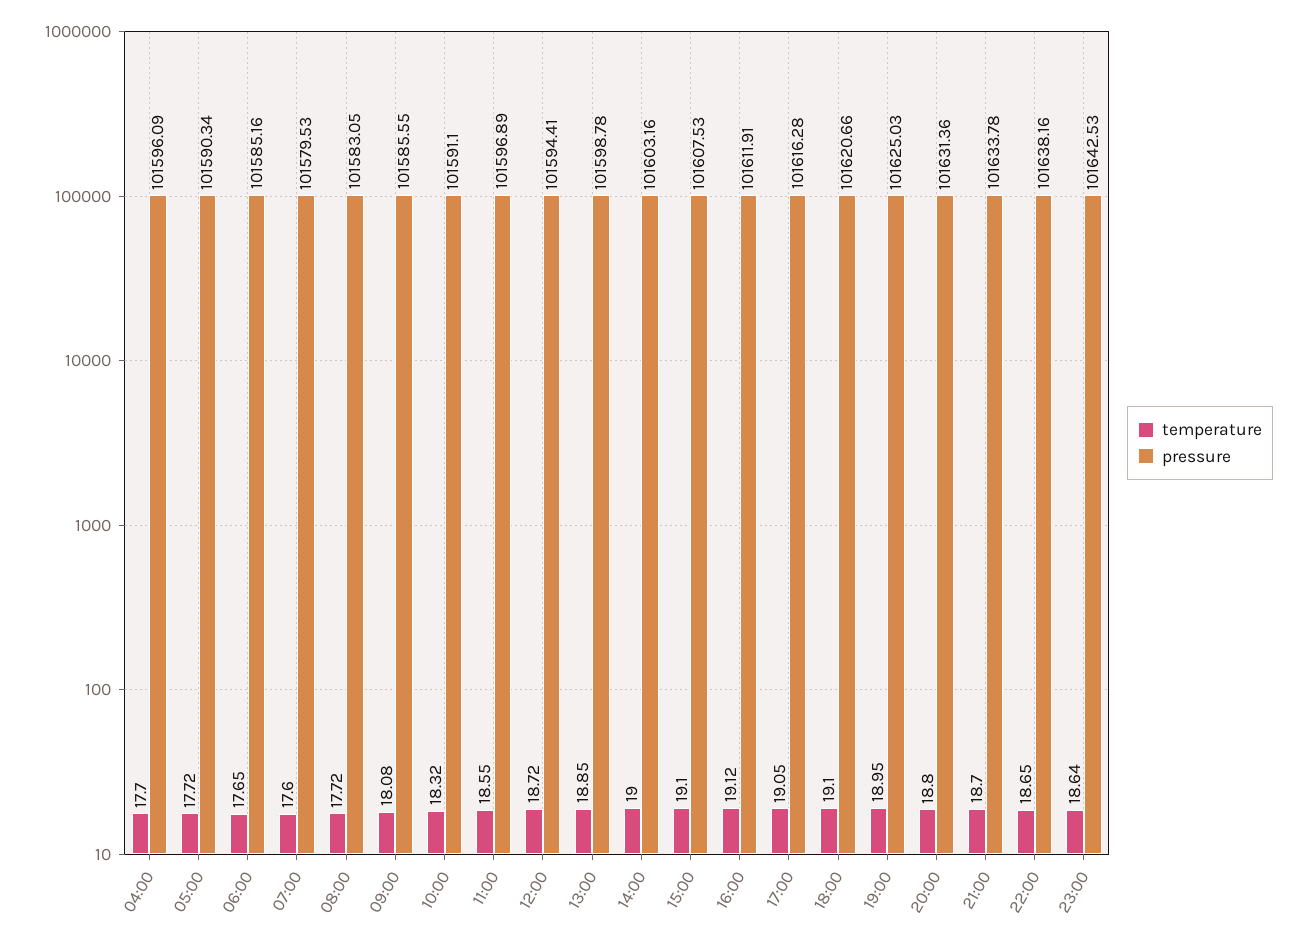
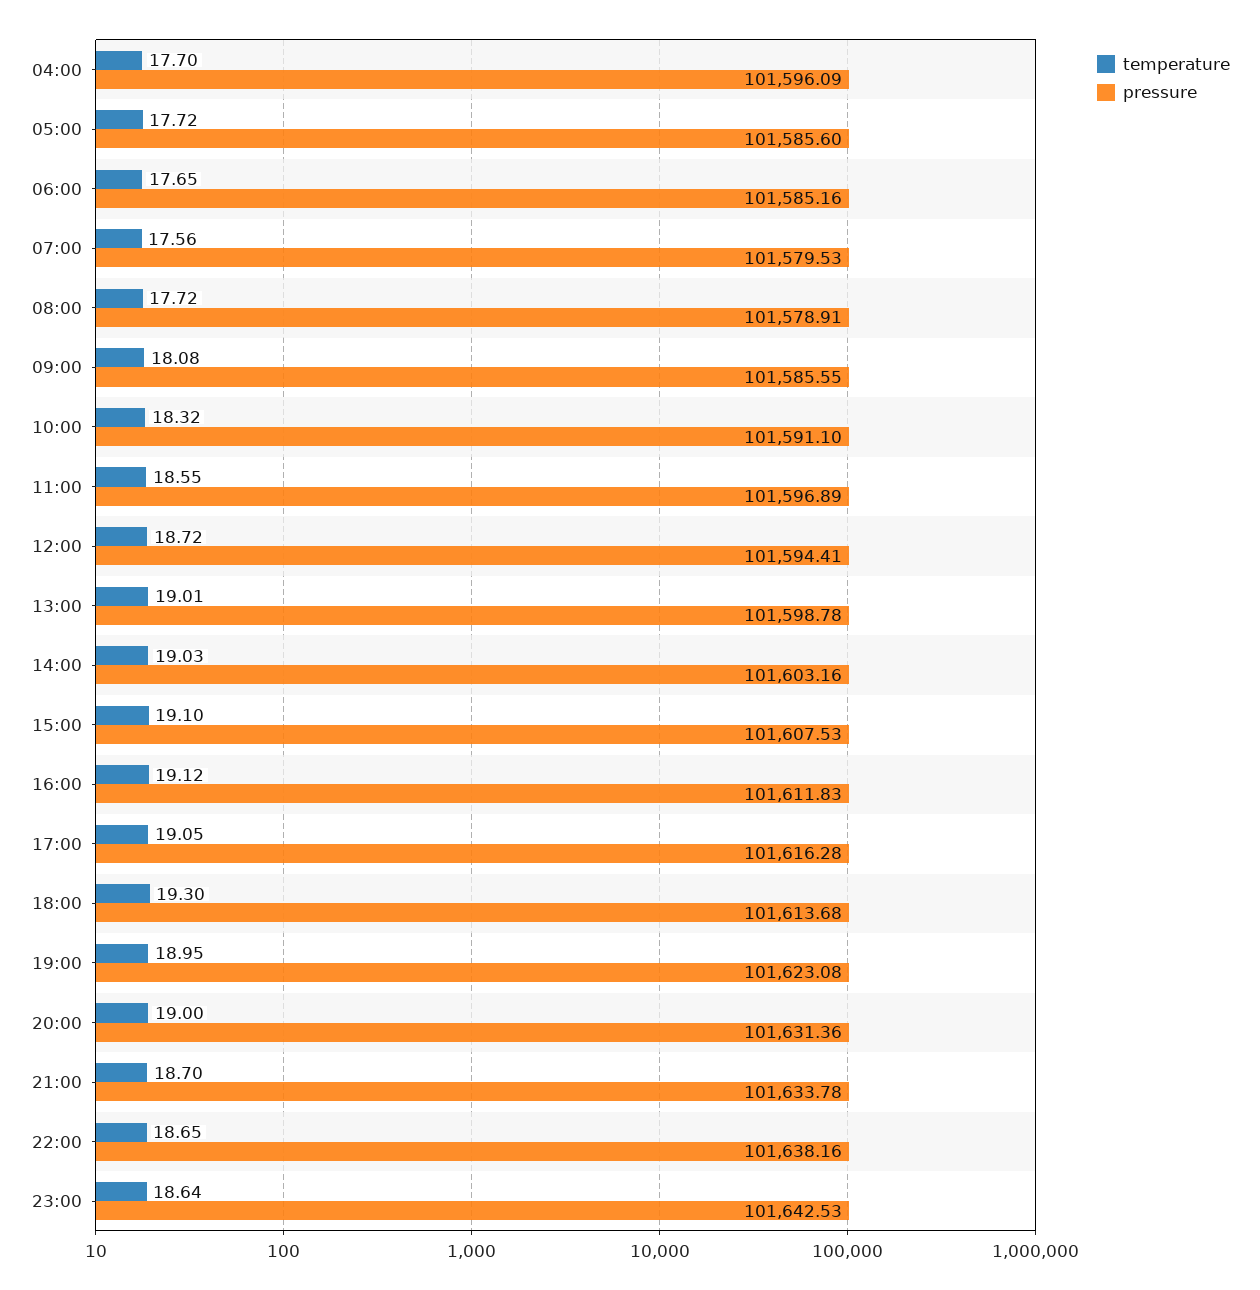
  {
    "temperature": {
      "04:00": 17.7,
      "05:00": 17.72,
      "06:00": 17.65,
-     "07:00": 17.6,
+     "07:00": 17.56,
      "08:00": 17.72,
      "09:00": 18.08,
      "10:00": 18.32,
      "11:00": 18.55,
      "12:00": 18.72,
-     "13:00": 18.85,
+     "13:00": 19.01,
-     "14:00": 19,
+     "14:00": 19.03,
      "15:00": 19.1,
      "16:00": 19.12,
      "17:00": 19.05,
-     "18:00": 19.1,
+     "18:00": 19.3,
      "19:00": 18.95,
-     "20:00": 18.8,
+     "20:00": 19,
      "21:00": 18.7,
      "22:00": 18.65,
      "23:00": 18.64
    },
    "pressure": {
      "04:00": 101596.09,
-     "05:00": 101590.34,
+     "05:00": 101585.6,
      "06:00": 101585.16,
      "07:00": 101579.53,
-     "08:00": 101583.05,
+     "08:00": 101578.91,
      "09:00": 101585.55,
      "10:00": 101591.1,
      "11:00": 101596.89,
      "12:00": 101594.41,
      "13:00": 101598.78,
      "14:00": 101603.16,
      "15:00": 101607.53,
-     "16:00": 101611.91,
+     "16:00": 101611.83,
      "17:00": 101616.28,
-     "18:00": 101620.66,
+     "18:00": 101613.68,
-     "19:00": 101625.03,
+     "19:00": 101623.08,
      "20:00": 101631.36,
      "21:00": 101633.78,
      "22:00": 101638.16,
      "23:00": 101642.53
    }
  }

